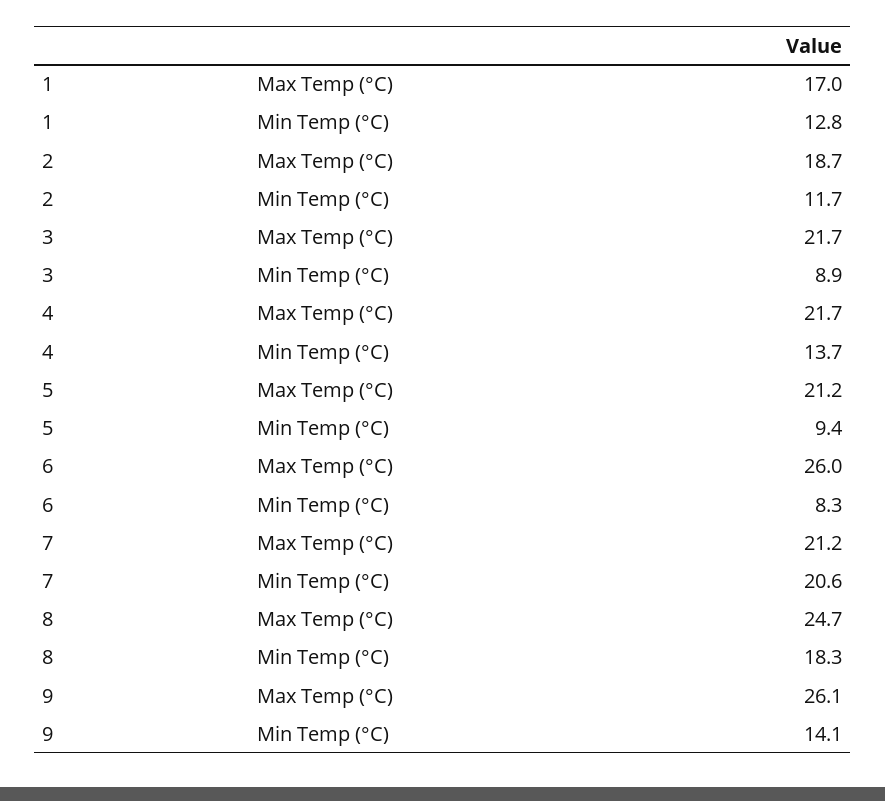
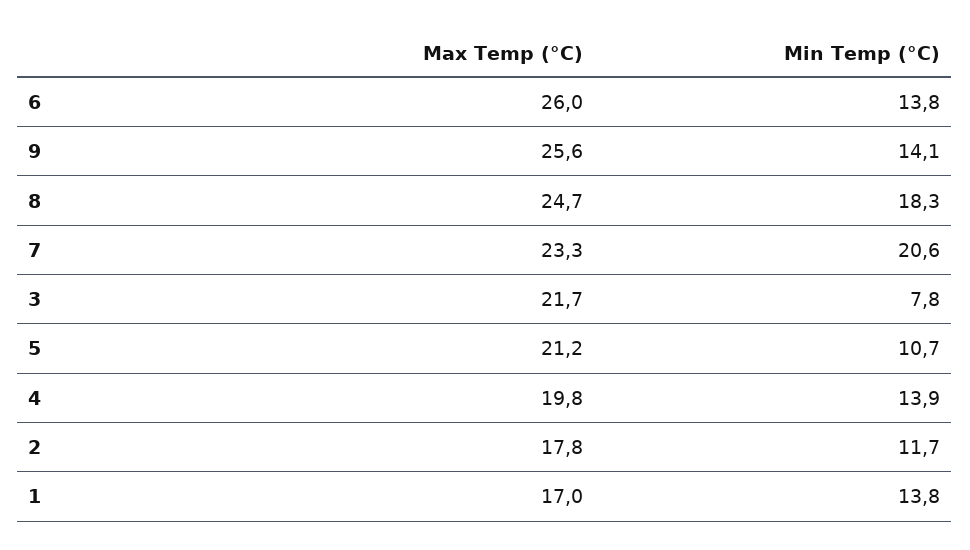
  {
    "1": {
      "Max Temp (°C)": 17,
-     "Min Temp (°C)": 12.8
+     "Min Temp (°C)": 13.8
    },
    "2": {
-     "Max Temp (°C)": 18.7,
+     "Max Temp (°C)": 17.8,
      "Min Temp (°C)": 11.7
    },
    "3": {
      "Max Temp (°C)": 21.7,
-     "Min Temp (°C)": 8.9
+     "Min Temp (°C)": 7.8
    },
    "4": {
-     "Max Temp (°C)": 21.7,
+     "Max Temp (°C)": 19.8,
-     "Min Temp (°C)": 13.7
+     "Min Temp (°C)": 13.9
    },
    "5": {
      "Max Temp (°C)": 21.2,
-     "Min Temp (°C)": 9.4
+     "Min Temp (°C)": 10.7
    },
    "6": {
      "Max Temp (°C)": 26,
-     "Min Temp (°C)": 8.3
+     "Min Temp (°C)": 13.8
    },
    "7": {
-     "Max Temp (°C)": 21.2,
+     "Max Temp (°C)": 23.3,
      "Min Temp (°C)": 20.6
    },
    "8": {
      "Max Temp (°C)": 24.7,
      "Min Temp (°C)": 18.3
    },
    "9": {
-     "Max Temp (°C)": 26.1,
+     "Max Temp (°C)": 25.6,
      "Min Temp (°C)": 14.1
    }
  }

